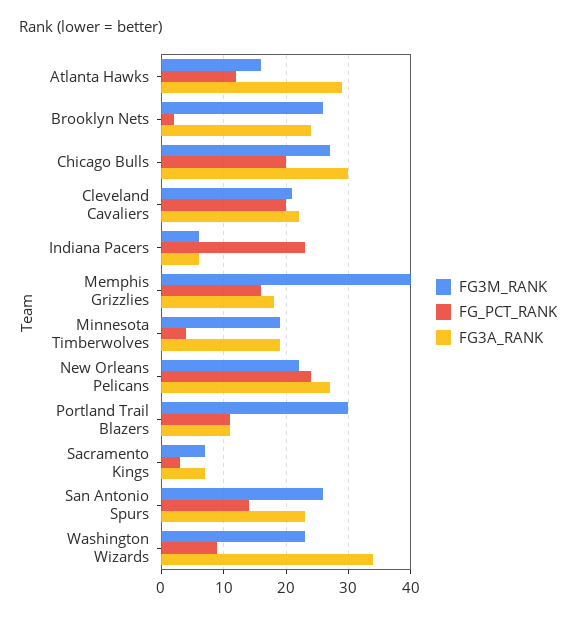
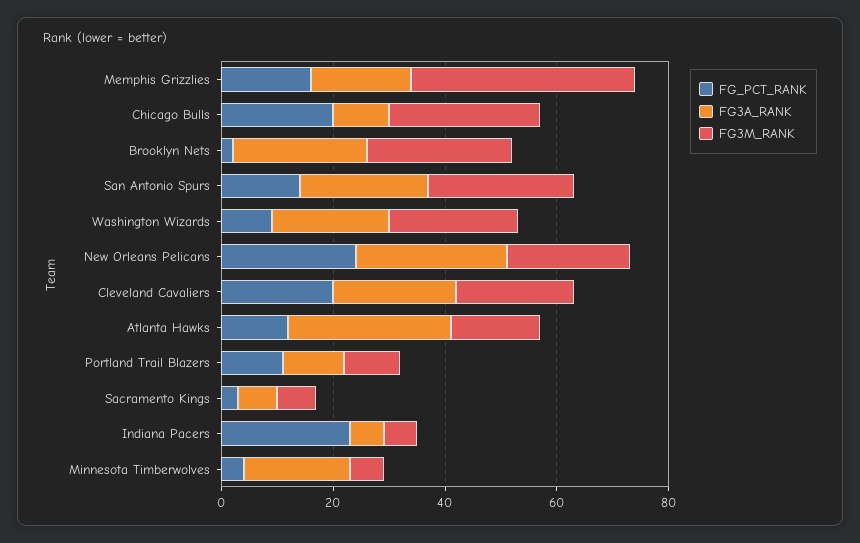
  {
    "FG3M_RANK": {
      "Atlanta Hawks": 16,
      "Brooklyn Nets": 26,
      "Chicago Bulls": 27,
      "Cleveland Cavaliers": 21,
      "Indiana Pacers": 6,
      "Memphis Grizzlies": 40,
-     "Minnesota Timberwolves": 19,
+     "Minnesota Timberwolves": 5,
      "New Orleans Pelicans": 22,
-     "Portland Trail Blazers": 30,
+     "Portland Trail Blazers": 10,
      "Sacramento Kings": 7,
      "San Antonio Spurs": 26,
      "Washington Wizards": 23
    },
    "FG_PCT_RANK": {
      "Atlanta Hawks": 12,
      "Brooklyn Nets": 2,
      "Chicago Bulls": 20,
      "Cleveland Cavaliers": 20,
      "Indiana Pacers": 23,
      "Memphis Grizzlies": 16,
      "Minnesota Timberwolves": 4,
      "New Orleans Pelicans": 24,
      "Portland Trail Blazers": 11,
      "Sacramento Kings": 3,
      "San Antonio Spurs": 14,
      "Washington Wizards": 9
    },
    "FG3A_RANK": {
      "Atlanta Hawks": 29,
      "Brooklyn Nets": 24,
-     "Chicago Bulls": 30,
+     "Chicago Bulls": 10,
      "Cleveland Cavaliers": 22,
      "Indiana Pacers": 6,
      "Memphis Grizzlies": 18,
      "Minnesota Timberwolves": 19,
      "New Orleans Pelicans": 27,
      "Portland Trail Blazers": 11,
      "Sacramento Kings": 7,
      "San Antonio Spurs": 23,
-     "Washington Wizards": 34
+     "Washington Wizards": 20
    }
  }

